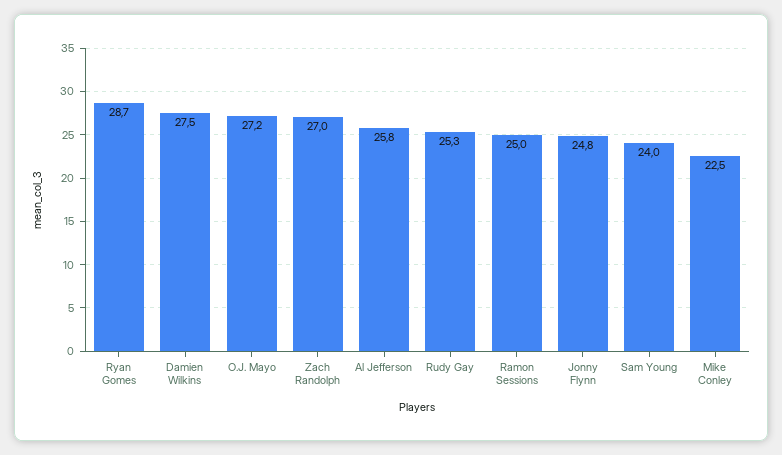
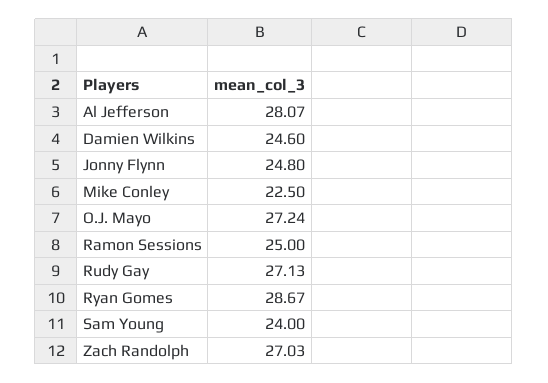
  {
    "Ryan Gomes": 28.67,
-   "Damien Wilkins": 27.5,
+   "Damien Wilkins": 24.6,
    "O.J. Mayo": 27.24,
    "Zach Randolph": 27.03,
-   "Al Jefferson": 25.8,
+   "Al Jefferson": 28.07,
-   "Rudy Gay": 25.3,
+   "Rudy Gay": 27.13,
    "Ramon Sessions": 25,
    "Jonny Flynn": 24.8,
    "Sam Young": 24,
    "Mike Conley": 22.5
  }

